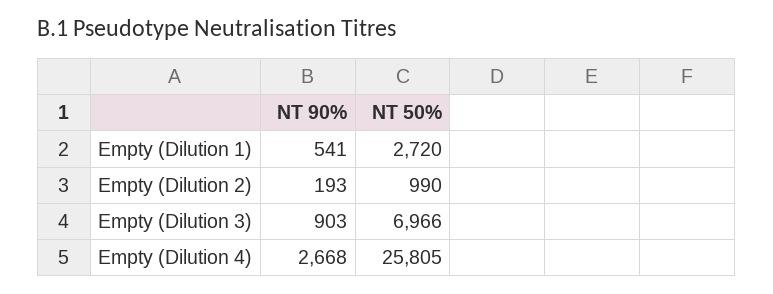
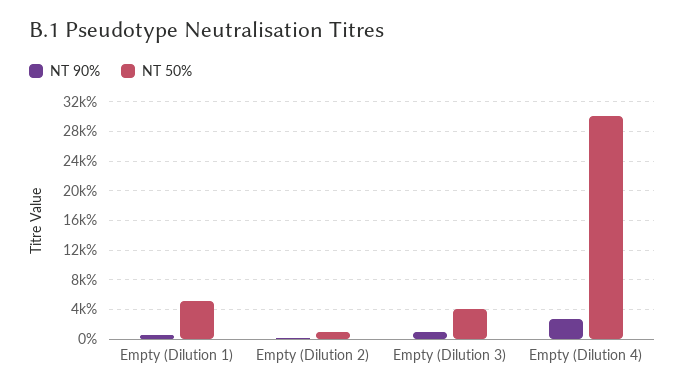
  {
    "NT 90%": {
      "Empty (Dilution 1)": 541,
      "Empty (Dilution 2)": 193,
      "Empty (Dilution 3)": 903,
      "Empty (Dilution 4)": 2668
    },
    "NT 50%": {
-     "Empty (Dilution 1)": 2720,
+     "Empty (Dilution 1)": 5000,
      "Empty (Dilution 2)": 990,
-     "Empty (Dilution 3)": 6966,
+     "Empty (Dilution 3)": 4000,
-     "Empty (Dilution 4)": 25805
+     "Empty (Dilution 4)": 30000
    }
  }

